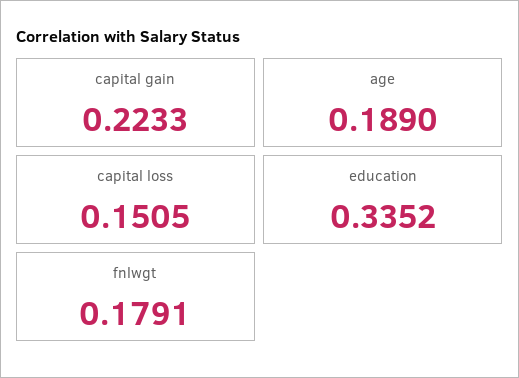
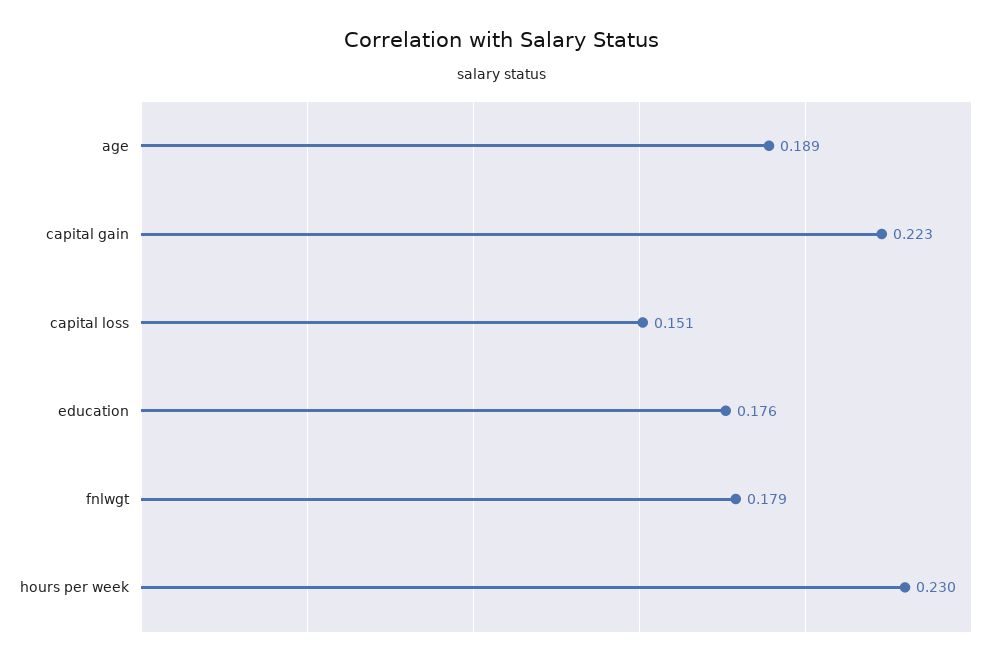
  {
    "capital gain": 0.2233,
    "age": 0.189,
    "capital loss": 0.1505,
-   "education": 0.3352,
+   "education": 0.176,
-   "fnlwgt": 0.1791
+   "fnlwgt": 0.1791,
+   "hours per week": 0.23
  }

